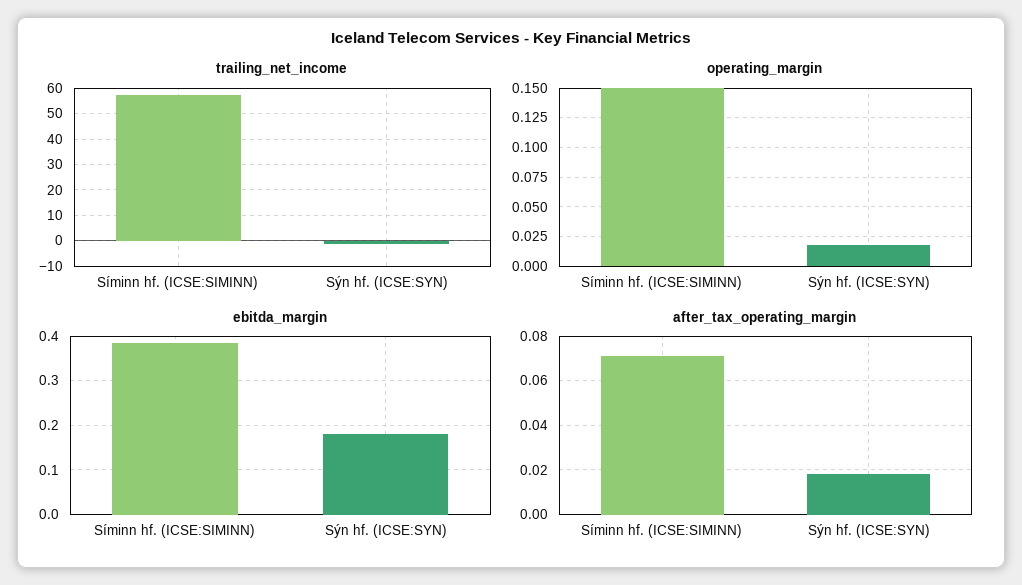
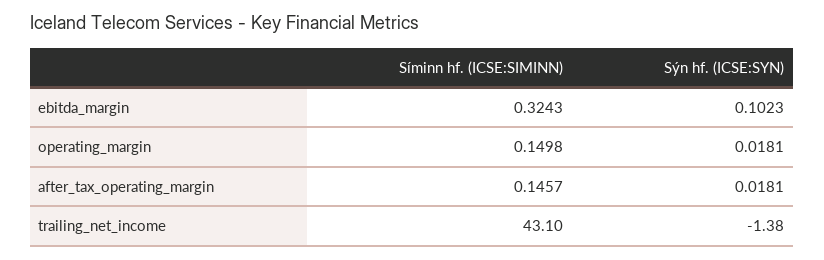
  {
    "trailing_net_income": {
-     "Síminn hf. (ICSE:SIMINN)": 57.5,
+     "Síminn hf. (ICSE:SIMINN)": 43.1,
      "Sýn hf. (ICSE:SYN)": -1.38
    },
    "operating_margin": {
      "Síminn hf. (ICSE:SIMINN)": 0.1498,
      "Sýn hf. (ICSE:SYN)": 0.0181
    },
    "ebitda_margin": {
-     "Síminn hf. (ICSE:SIMINN)": 0.38,
+     "Síminn hf. (ICSE:SIMINN)": 0.3243,
-     "Sýn hf. (ICSE:SYN)": 0.18
+     "Sýn hf. (ICSE:SYN)": 0.1023
    },
    "after_tax_operating_margin": {
-     "Síminn hf. (ICSE:SIMINN)": 0.07,
+     "Síminn hf. (ICSE:SIMINN)": 0.1457,
      "Sýn hf. (ICSE:SYN)": 0.0181
    }
  }

